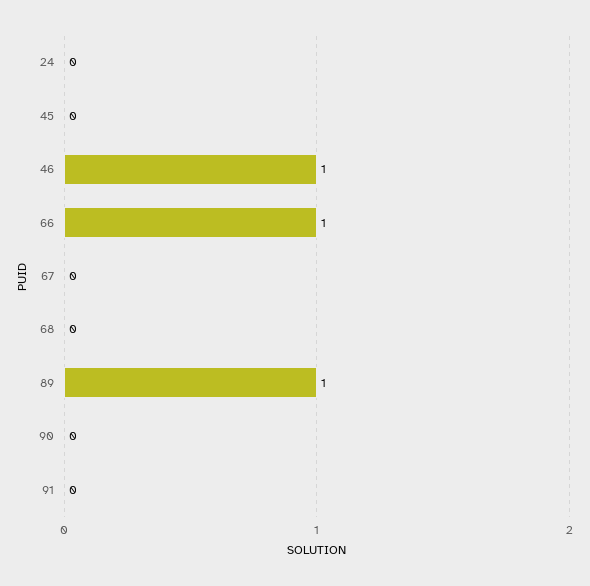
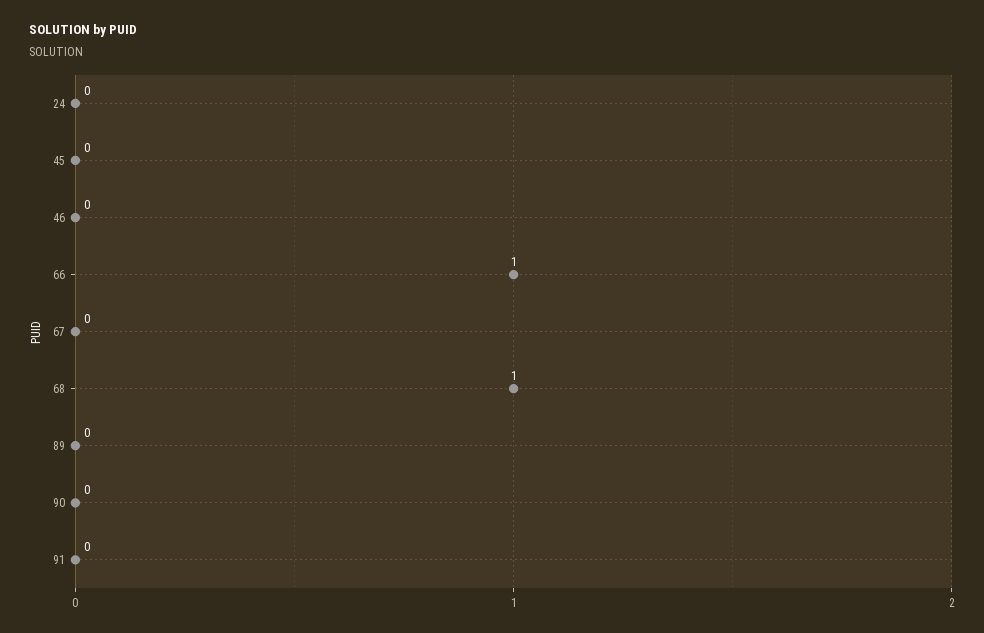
  {
    "24": 0,
    "45": 0,
-   "46": 1,
+   "46": 0,
    "66": 1,
    "67": 0,
-   "68": 0,
+   "68": 1,
-   "89": 1,
+   "89": 0,
    "90": 0,
    "91": 0
  }

